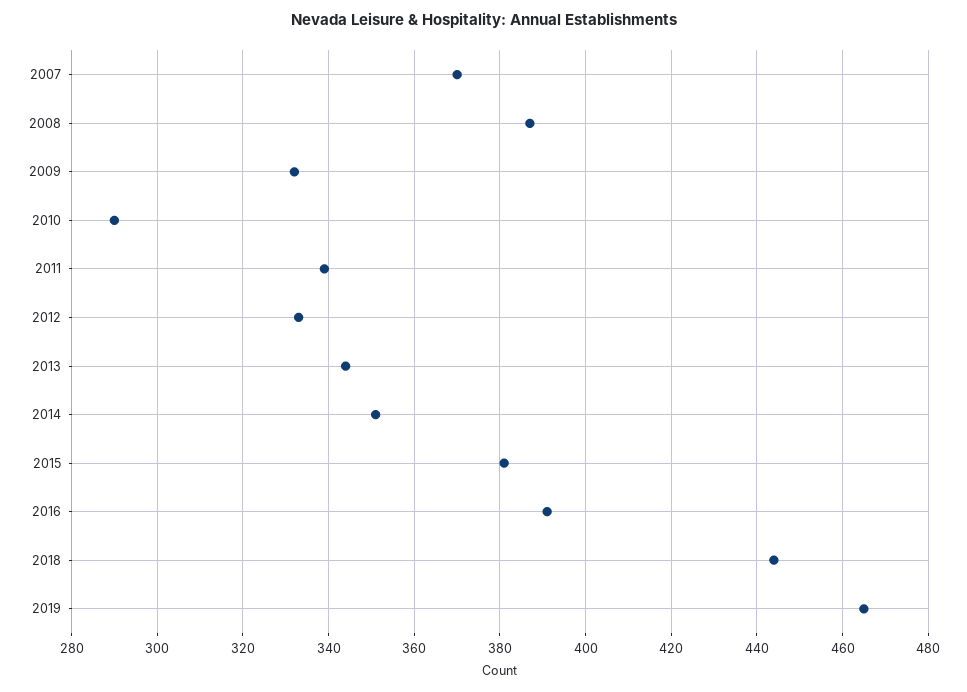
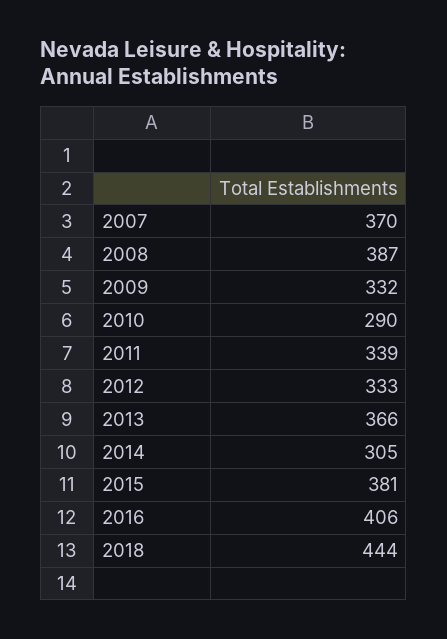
  {
    "2007": 370,
    "2008": 387,
    "2009": 332,
    "2010": 290,
    "2011": 339,
    "2012": 333,
-   "2013": 345,
+   "2013": 366,
-   "2014": 350,
+   "2014": 305,
    "2015": 381,
-   "2016": 390,
+   "2016": 406,
-   "2018": 444,
+   "2018": 444
-   "2019": 465
  }

